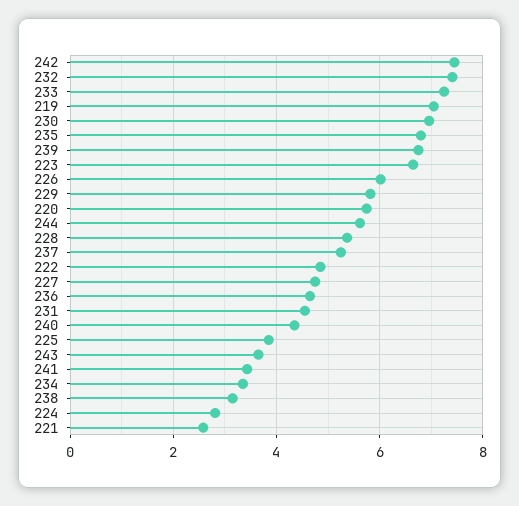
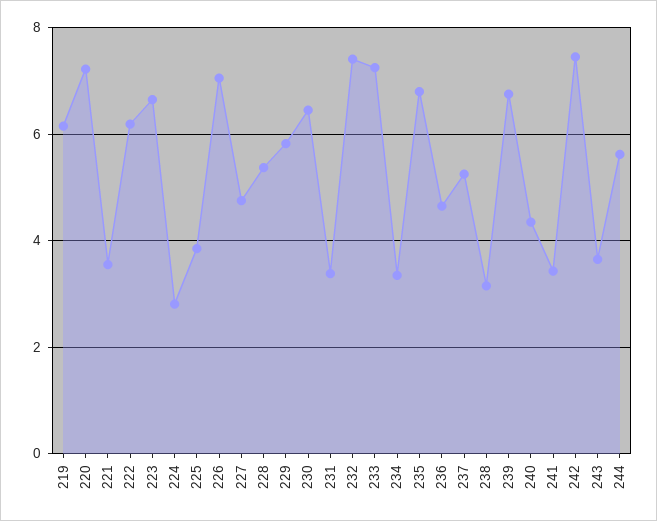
  {
    "242": 7.4,
    "232": 7.4,
    "233": 7.2,
-   "219": 7,
+   "219": 6.2,
-   "230": 7,
+   "230": 6.4,
    "235": 6.8,
    "239": 6.8,
    "223": 6.6,
-   "226": 6,
+   "226": 7,
    "229": 5.8,
-   "220": 5.8,
+   "220": 7.2,
    "244": 5.6,
    "228": 5.4,
    "237": 5.2,
-   "222": 4.8,
+   "222": 6.2,
    "227": 4.8,
    "236": 4.6,
-   "231": 4.6,
+   "231": 3.4,
    "240": 4.4,
    "225": 3.8,
    "243": 3.6,
    "241": 3.4,
    "234": 3.4,
    "238": 3.2,
    "224": 2.8,
-   "221": 2.6
+   "221": 3.6
  }

